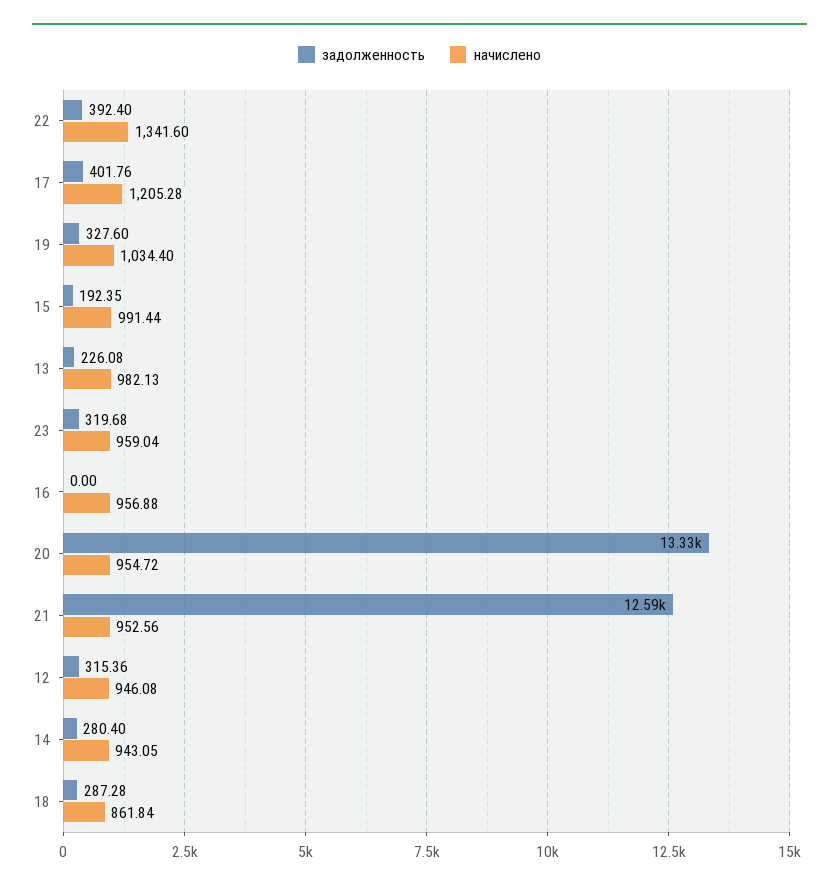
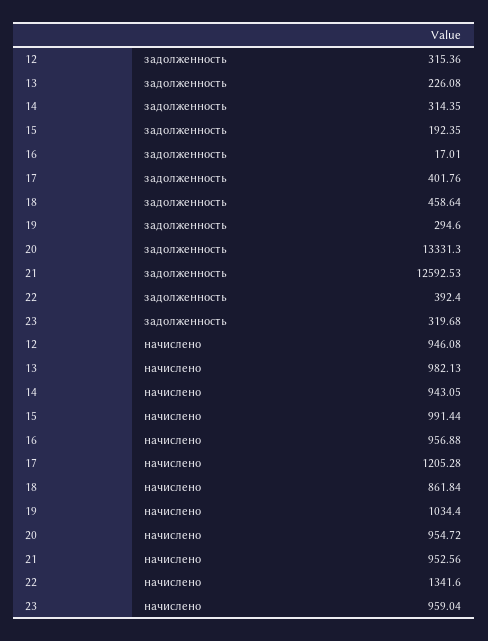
  {
    "задолженность": {
      "22": 392.4,
      "17": 401.76,
-     "19": 327.6,
+     "19": 294.6,
      "15": 192.35,
      "13": 226.08,
      "23": 319.68,
-     "16": 0,
+     "16": 17.01,
      "20": 13331.3,
      "21": 12592.53,
      "12": 315.36,
-     "14": 280.4,
+     "14": 314.35,
-     "18": 287.28
+     "18": 458.64
    },
    "начислено": {
      "22": 1341.6,
      "17": 1205.28,
      "19": 1034.4,
      "15": 991.44,
      "13": 982.13,
      "23": 959.04,
      "16": 956.88,
      "20": 954.72,
      "21": 952.56,
      "12": 946.08,
      "14": 943.05,
      "18": 861.84
    }
  }

